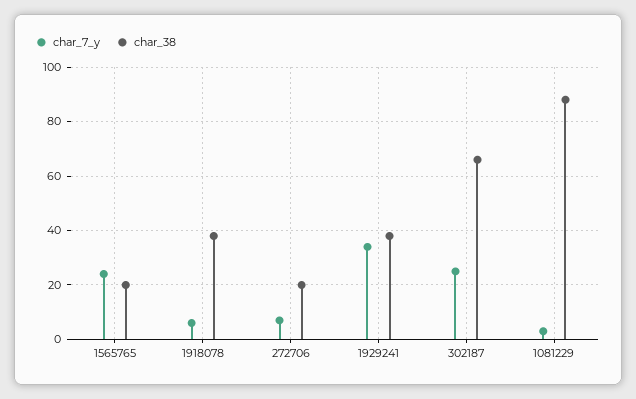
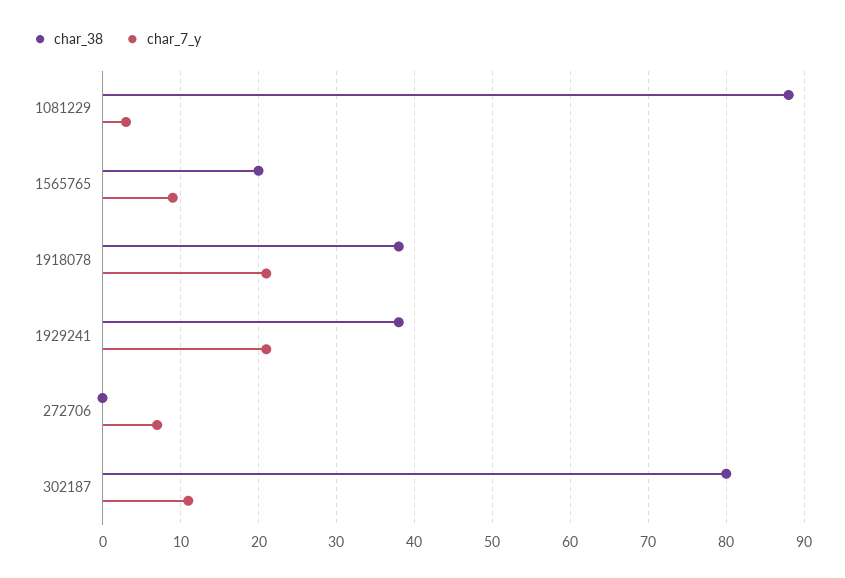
  {
    "char_7_y": {
-     "1565765": 25,
+     "1565765": 9,
-     "1918078": 5,
+     "1918078": 21,
      "272706": 7,
-     "1929241": 35,
+     "1929241": 21,
-     "302187": 25,
+     "302187": 11,
      "1081229": 3
    },
    "char_38": {
      "1565765": 20,
      "1918078": 38,
-     "272706": 20,
+     "272706": 0,
      "1929241": 38,
-     "302187": 65,
+     "302187": 80,
      "1081229": 88
    }
  }

